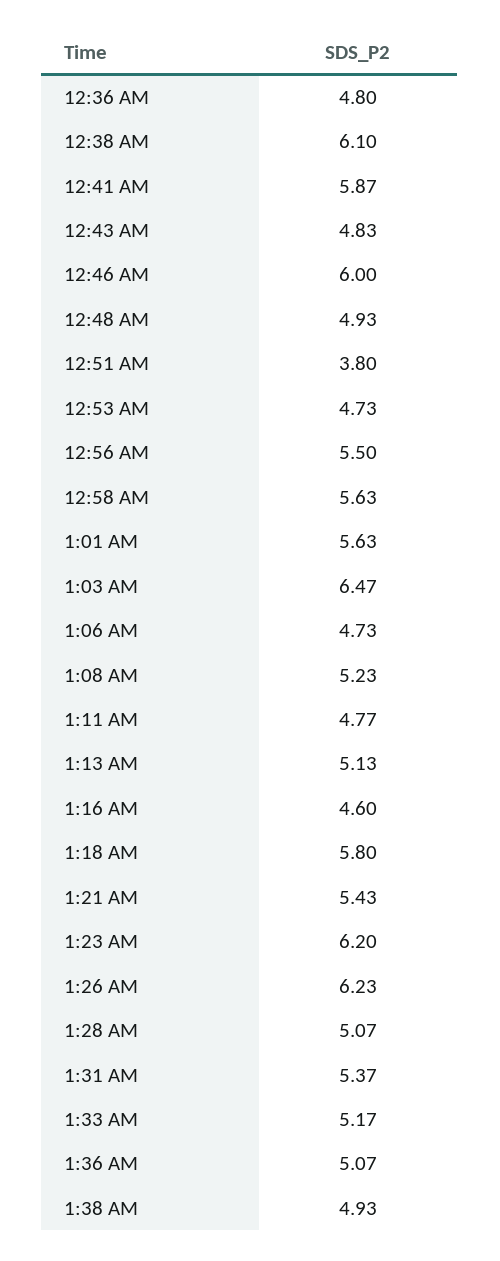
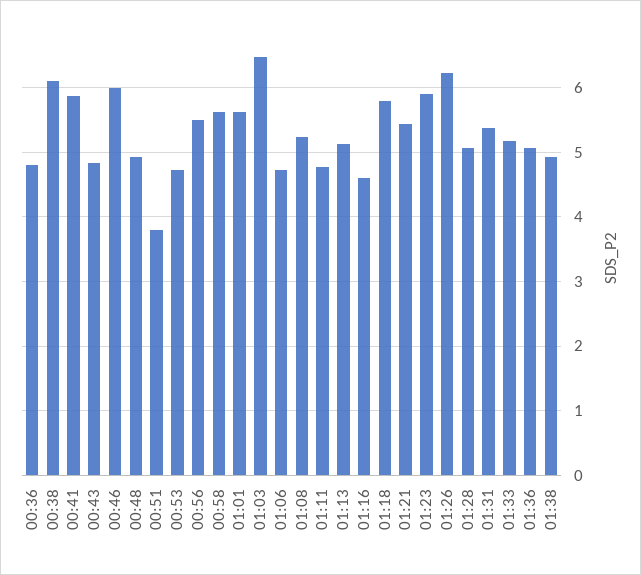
  {
    "12:36 AM": 4.8,
    "12:38 AM": 6.1,
    "12:41 AM": 5.87,
    "12:43 AM": 4.83,
    "12:46 AM": 6,
    "12:48 AM": 4.93,
    "12:51 AM": 3.8,
    "12:53 AM": 4.73,
    "12:56 AM": 5.5,
    "12:58 AM": 5.63,
    "1:01 AM": 5.63,
    "1:03 AM": 6.47,
    "1:06 AM": 4.73,
    "1:08 AM": 5.23,
    "1:11 AM": 4.77,
    "1:13 AM": 5.13,
    "1:16 AM": 4.6,
    "1:18 AM": 5.8,
    "1:21 AM": 5.43,
-   "1:23 AM": 6.2,
+   "1:23 AM": 5.9,
    "1:26 AM": 6.23,
    "1:28 AM": 5.07,
    "1:31 AM": 5.37,
    "1:33 AM": 5.17,
    "1:36 AM": 5.07,
    "1:38 AM": 4.93
  }

